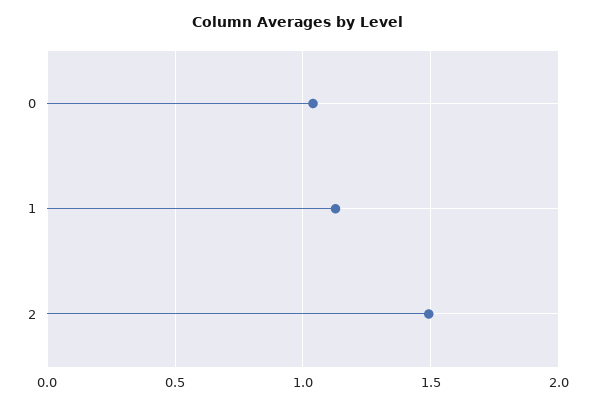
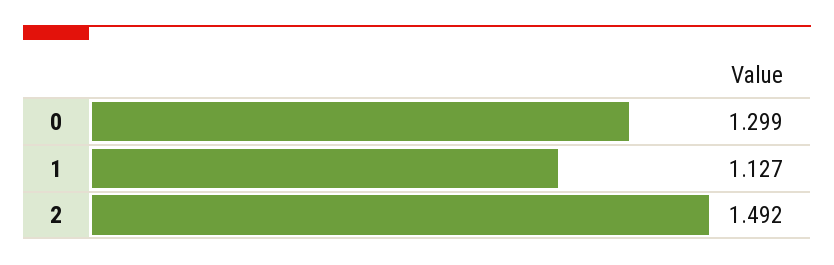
  {
-   "0": 1.05,
+   "0": 1.299,
    "1": 1.127,
    "2": 1.492
  }

